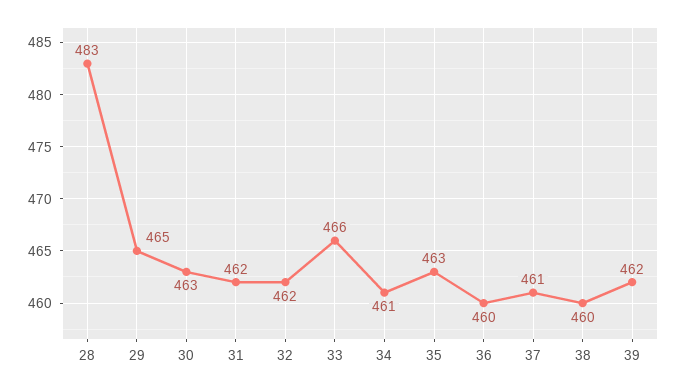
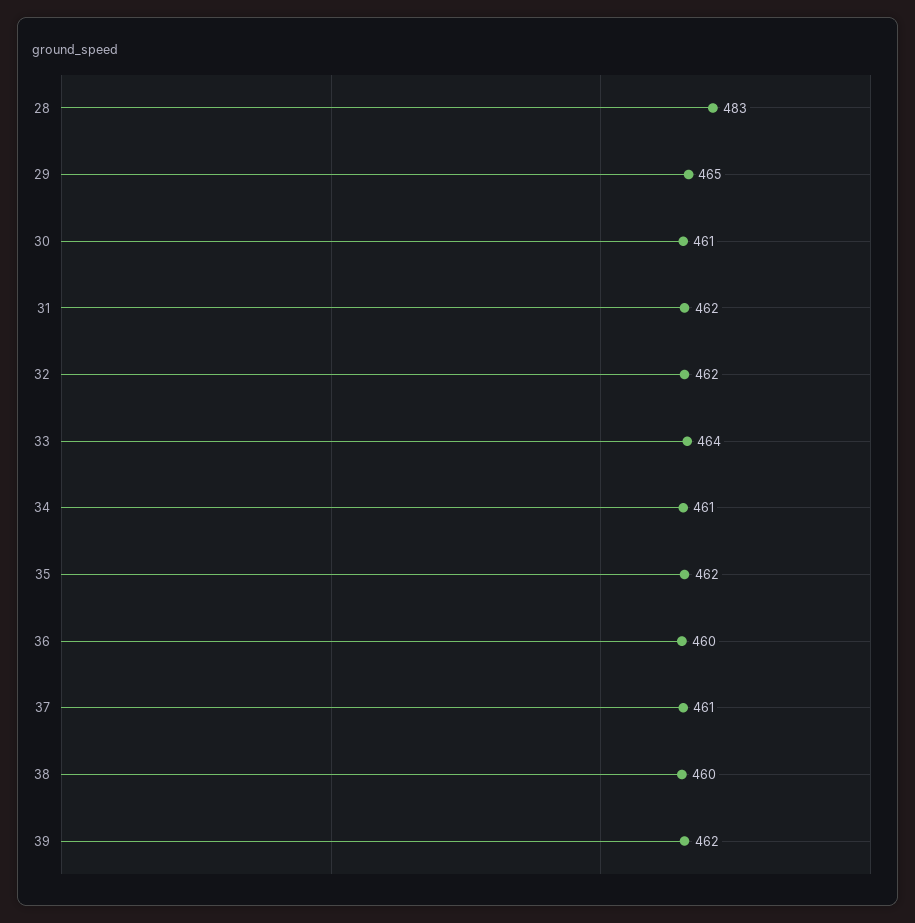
  {
    "28": 483,
    "29": 465,
-   "30": 463,
+   "30": 461,
    "31": 462,
    "32": 462,
-   "33": 466,
+   "33": 464,
    "34": 461,
-   "35": 463,
+   "35": 462,
    "36": 460,
    "37": 461,
    "38": 460,
    "39": 462
  }

